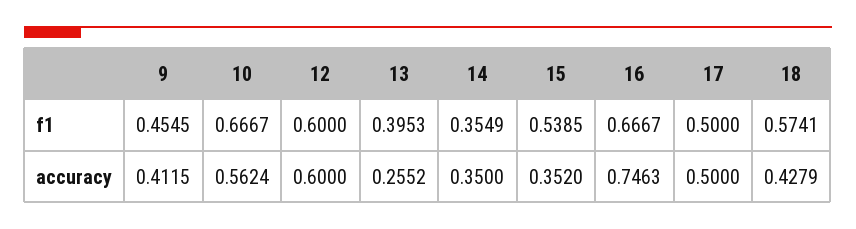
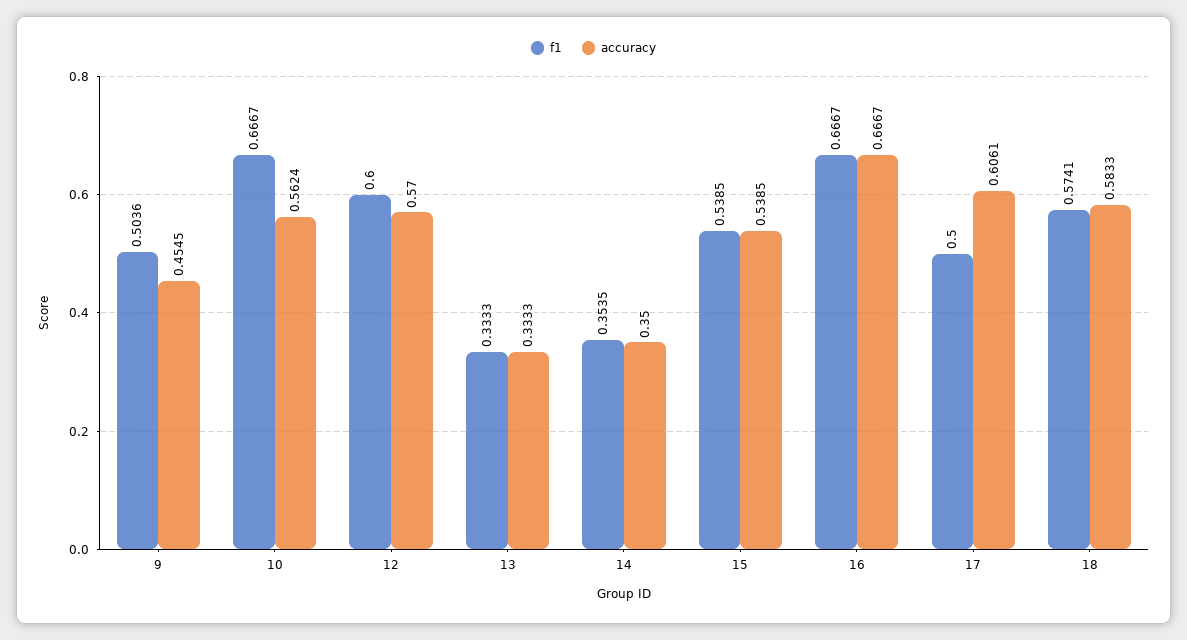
  {
    "f1": {
-     "9": 0.4545,
+     "9": 0.5036,
      "10": 0.6667,
      "12": 0.6,
-     "13": 0.3953,
+     "13": 0.3333,
-     "14": 0.3549,
+     "14": 0.3535,
      "15": 0.5385,
      "16": 0.6667,
      "17": 0.5,
      "18": 0.5741
    },
    "accuracy": {
-     "9": 0.4115,
+     "9": 0.4545,
      "10": 0.5624,
-     "12": 0.6,
+     "12": 0.57,
-     "13": 0.2552,
+     "13": 0.3333,
      "14": 0.35,
-     "15": 0.352,
+     "15": 0.5385,
-     "16": 0.7463,
+     "16": 0.6667,
-     "17": 0.5,
+     "17": 0.6061,
-     "18": 0.4279
+     "18": 0.5833
    }
  }

